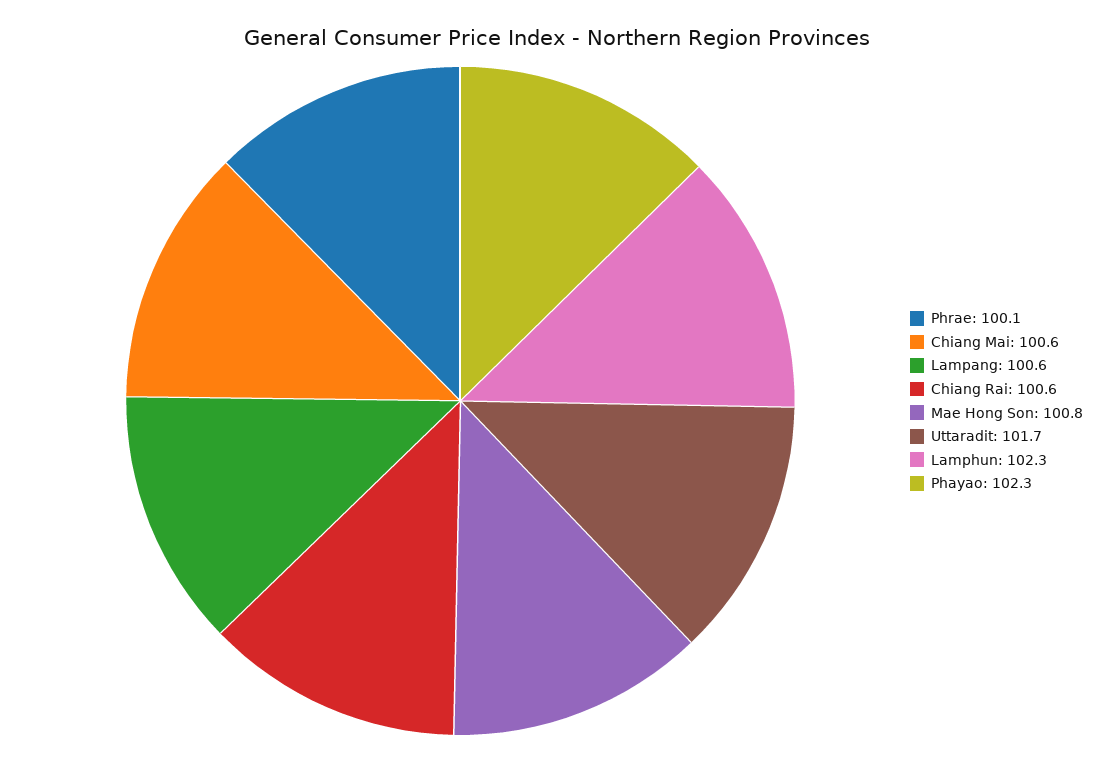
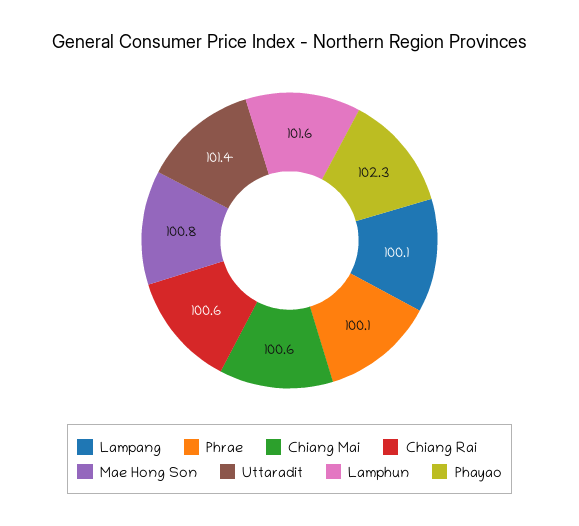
  {
    "Phrae": 100.1,
    "Chiang Mai": 100.6,
-   "Lampang": 100.6,
+   "Lampang": 100.1,
    "Chiang Rai": 100.6,
    "Mae Hong Son": 100.8,
-   "Uttaradit": 101.7,
+   "Uttaradit": 101.4,
-   "Lamphun": 102.3,
+   "Lamphun": 101.6,
    "Phayao": 102.3
  }

